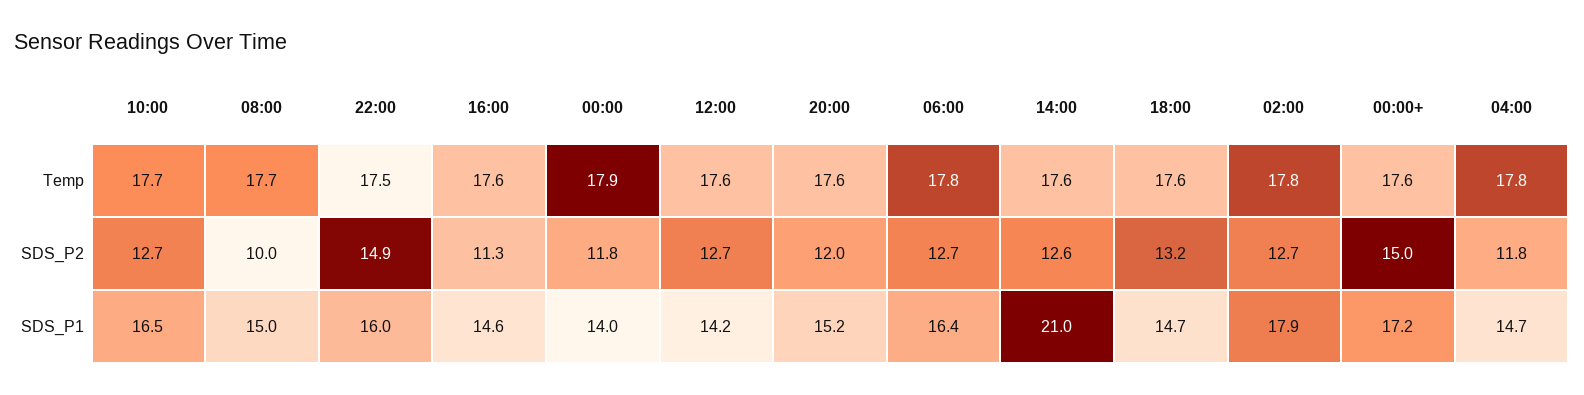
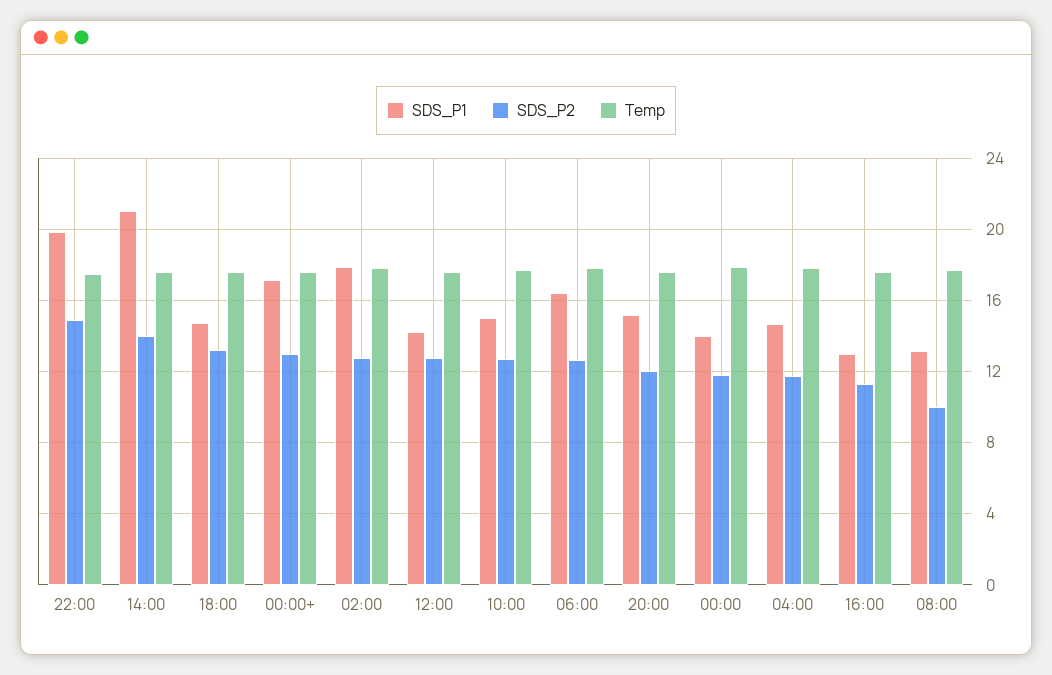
  {
    "Temp": {
      "10:00": 17.7,
      "08:00": 17.7,
      "22:00": 17.5,
      "16:00": 17.6,
      "00:00": 17.9,
      "12:00": 17.6,
      "20:00": 17.6,
      "06:00": 17.8,
      "14:00": 17.6,
      "18:00": 17.6,
      "02:00": 17.8,
      "00:00+": 17.6,
      "04:00": 17.8
    },
    "SDS_P2": {
      "10:00": 12.7,
      "08:00": 10,
      "22:00": 14.9,
      "16:00": 11.3,
      "00:00": 11.8,
      "12:00": 12.7,
      "20:00": 12,
      "06:00": 12.7,
-     "14:00": 12.6,
+     "14:00": 14,
      "18:00": 13.2,
      "02:00": 12.7,
-     "00:00+": 15,
+     "00:00+": 13,
      "04:00": 11.8
    },
    "SDS_P1": {
-     "10:00": 16.5,
+     "10:00": 15,
-     "08:00": 15,
+     "08:00": 13,
-     "22:00": 16,
+     "22:00": 20,
-     "16:00": 14.6,
+     "16:00": 13,
      "00:00": 14,
      "12:00": 14.2,
      "20:00": 15.2,
      "06:00": 16.4,
      "14:00": 21,
      "18:00": 14.7,
      "02:00": 17.9,
      "00:00+": 17.2,
      "04:00": 14.7
    }
  }

